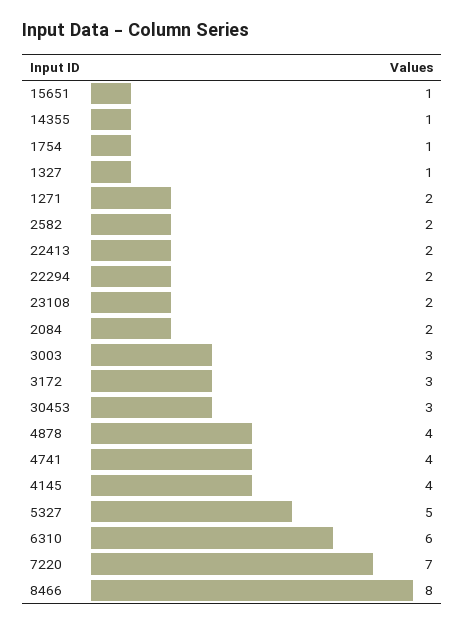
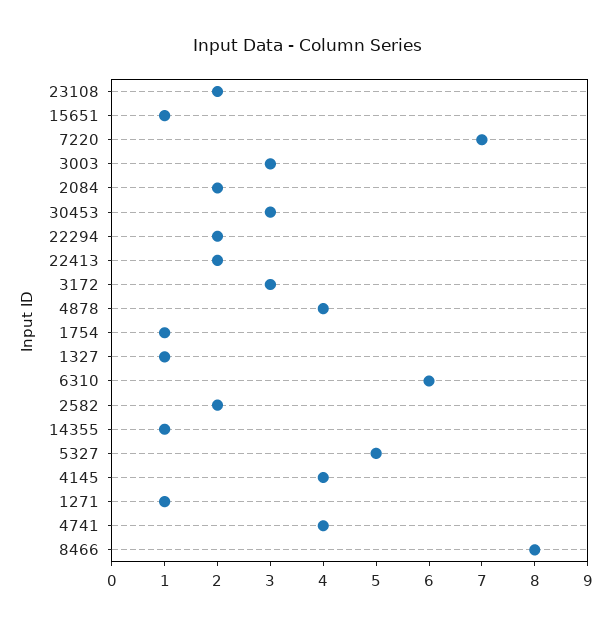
  {
    "15651": 1,
    "14355": 1,
    "1754": 1,
    "1327": 1,
-   "1271": 2,
+   "1271": 1,
    "2582": 2,
    "22413": 2,
    "22294": 2,
    "23108": 2,
    "2084": 2,
    "3003": 3,
    "3172": 3,
    "30453": 3,
    "4878": 4,
    "4741": 4,
    "4145": 4,
    "5327": 5,
    "6310": 6,
    "7220": 7,
    "8466": 8
  }

